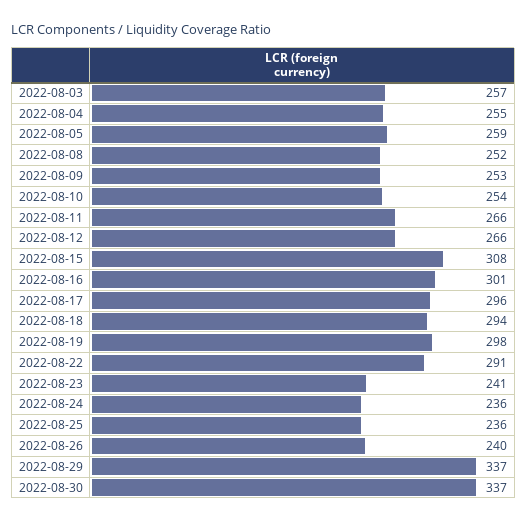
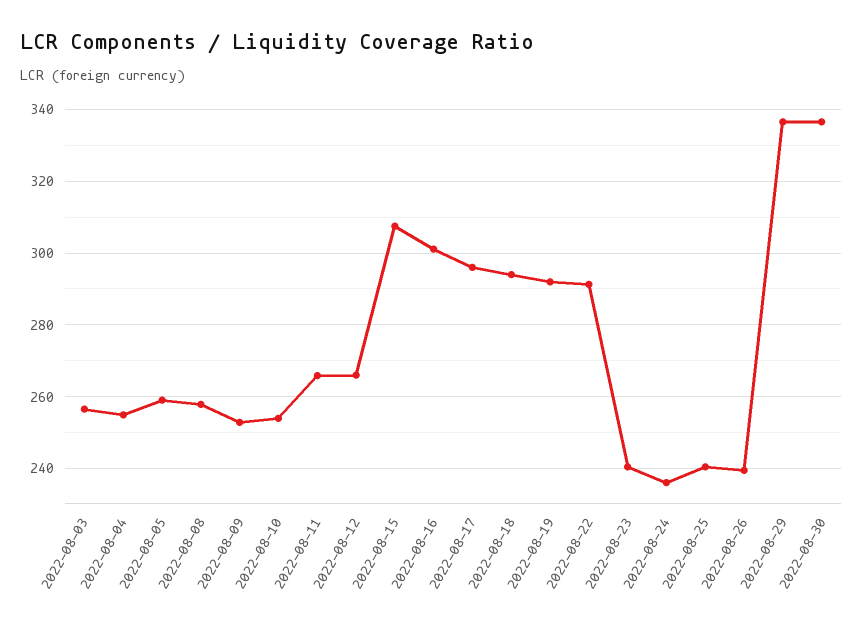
  {
    "2022-08-03": 257,
    "2022-08-04": 255,
    "2022-08-05": 259,
-   "2022-08-08": 252,
+   "2022-08-08": 258,
    "2022-08-09": 253,
    "2022-08-10": 254,
    "2022-08-11": 266,
    "2022-08-12": 266,
    "2022-08-15": 308,
    "2022-08-16": 301,
    "2022-08-17": 296,
    "2022-08-18": 294,
-   "2022-08-19": 298,
+   "2022-08-19": 292,
    "2022-08-22": 291,
    "2022-08-23": 241,
    "2022-08-24": 236,
-   "2022-08-25": 236,
+   "2022-08-25": 240,
    "2022-08-26": 240,
    "2022-08-29": 337,
    "2022-08-30": 337
  }

